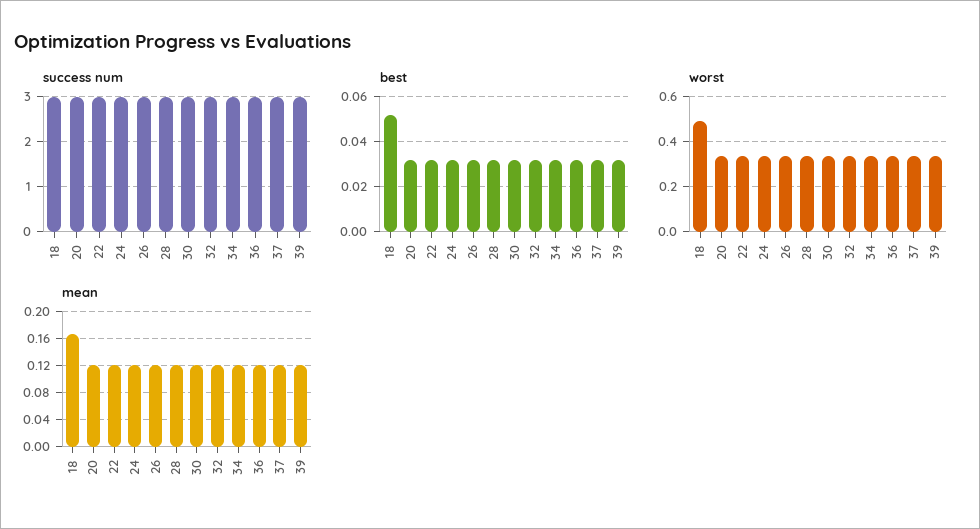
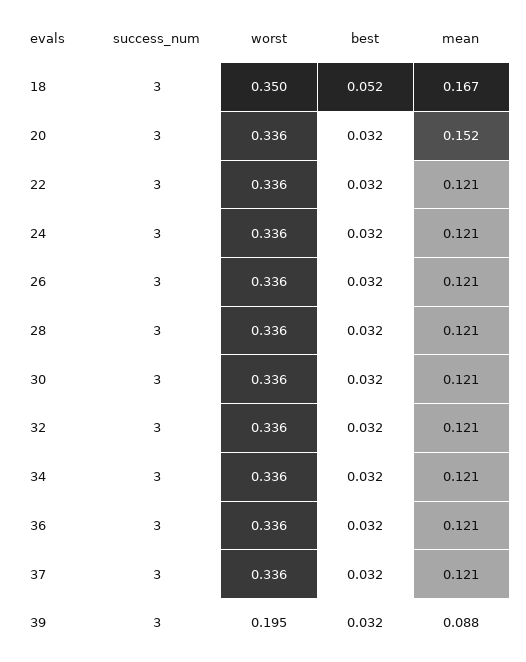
  {
    "success num": {
      "18": 3,
      "20": 3,
      "22": 3,
      "24": 3,
      "26": 3,
      "28": 3,
      "30": 3,
      "32": 3,
      "34": 3,
      "36": 3,
      "37": 3,
      "39": 3
    },
    "best": {
      "18": 0.052,
      "20": 0.032,
      "22": 0.032,
      "24": 0.032,
      "26": 0.032,
      "28": 0.032,
      "30": 0.032,
      "32": 0.032,
      "34": 0.032,
      "36": 0.032,
      "37": 0.032,
      "39": 0.032
    },
    "worst": {
-     "18": 0.5,
+     "18": 0.35,
      "20": 0.336,
      "22": 0.336,
      "24": 0.336,
      "26": 0.336,
      "28": 0.336,
      "30": 0.336,
      "32": 0.336,
      "34": 0.336,
      "36": 0.336,
      "37": 0.336,
-     "39": 0.35
+     "39": 0.195
    },
    "mean": {
      "18": 0.167,
-     "20": 0.12,
+     "20": 0.152,
      "22": 0.121,
      "24": 0.121,
      "26": 0.121,
      "28": 0.121,
      "30": 0.121,
      "32": 0.121,
      "34": 0.121,
      "36": 0.121,
      "37": 0.121,
-     "39": 0.12
+     "39": 0.088
    }
  }

